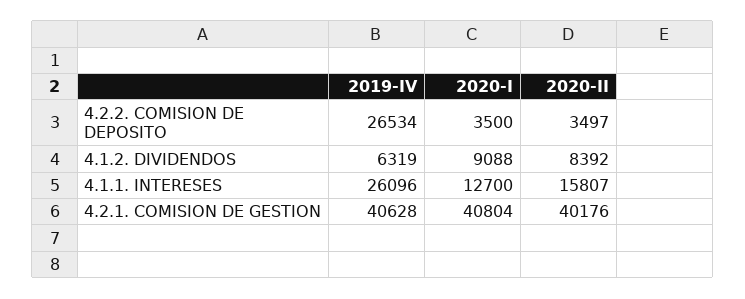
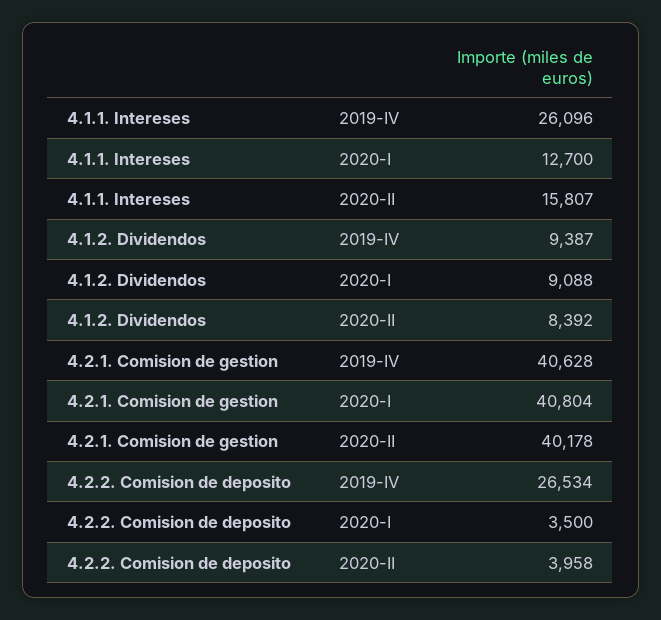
  {
    "2019-IV": {
      "4.2.2. COMISION DE DEPOSITO": 26534,
-     "4.1.2. DIVIDENDOS": 6319,
+     "4.1.2. DIVIDENDOS": 9387,
      "4.1.1. INTERESES": 26096,
      "4.2.1. COMISION DE GESTION": 40628
    },
    "2020-I": {
      "4.2.2. COMISION DE DEPOSITO": 3500,
      "4.1.2. DIVIDENDOS": 9088,
      "4.1.1. INTERESES": 12700,
      "4.2.1. COMISION DE GESTION": 40804
    },
    "2020-II": {
-     "4.2.2. COMISION DE DEPOSITO": 3497,
+     "4.2.2. COMISION DE DEPOSITO": 3958,
      "4.1.2. DIVIDENDOS": 8392,
      "4.1.1. INTERESES": 15807,
-     "4.2.1. COMISION DE GESTION": 40176
+     "4.2.1. COMISION DE GESTION": 40178
    }
  }

